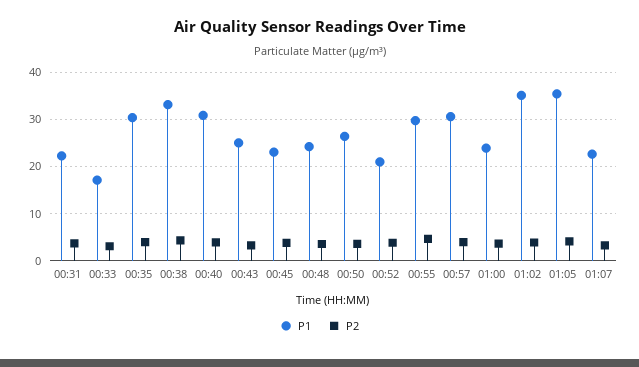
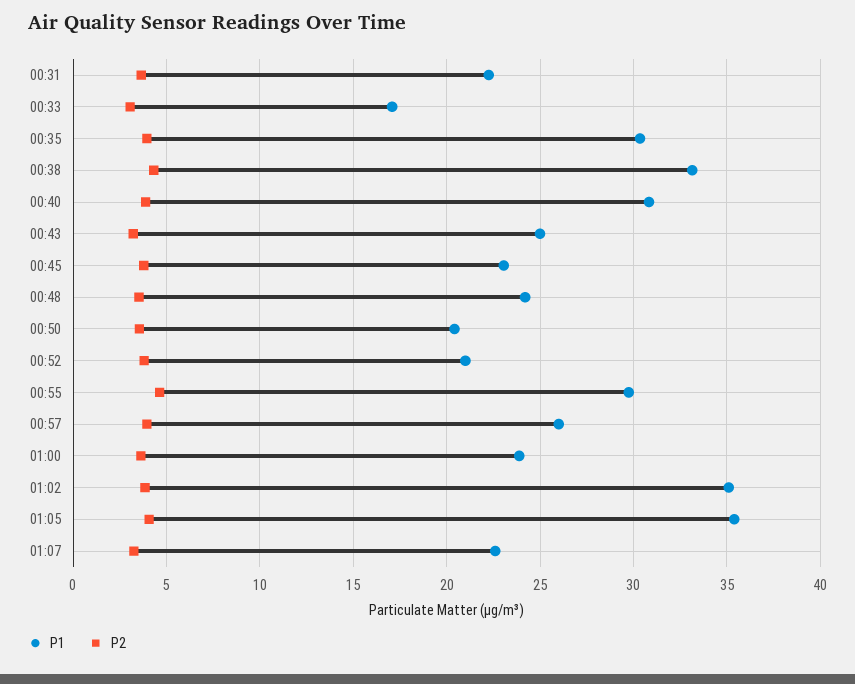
  {
    "P1": {
      "00:31": 22.5,
      "00:33": 17,
      "00:35": 30.5,
      "00:38": 33,
      "00:40": 31,
      "00:43": 25,
      "00:45": 23,
      "00:48": 24,
-     "00:50": 26,
+     "00:50": 20.5,
      "00:52": 21,
      "00:55": 30,
-     "00:57": 30,
+     "00:57": 26,
      "01:00": 24,
      "01:02": 35,
      "01:05": 35.5,
      "01:07": 22.5
    },
    "P2": {
      "00:31": 3.5,
      "00:33": 3,
      "00:35": 4,
      "00:38": 4.5,
      "00:40": 4,
      "00:43": 3,
      "00:45": 4,
      "00:48": 3.5,
      "00:50": 3.5,
      "00:52": 4,
      "00:55": 4.5,
      "00:57": 4,
      "01:00": 3.5,
      "01:02": 4,
      "01:05": 4,
      "01:07": 3.5
    }
  }

